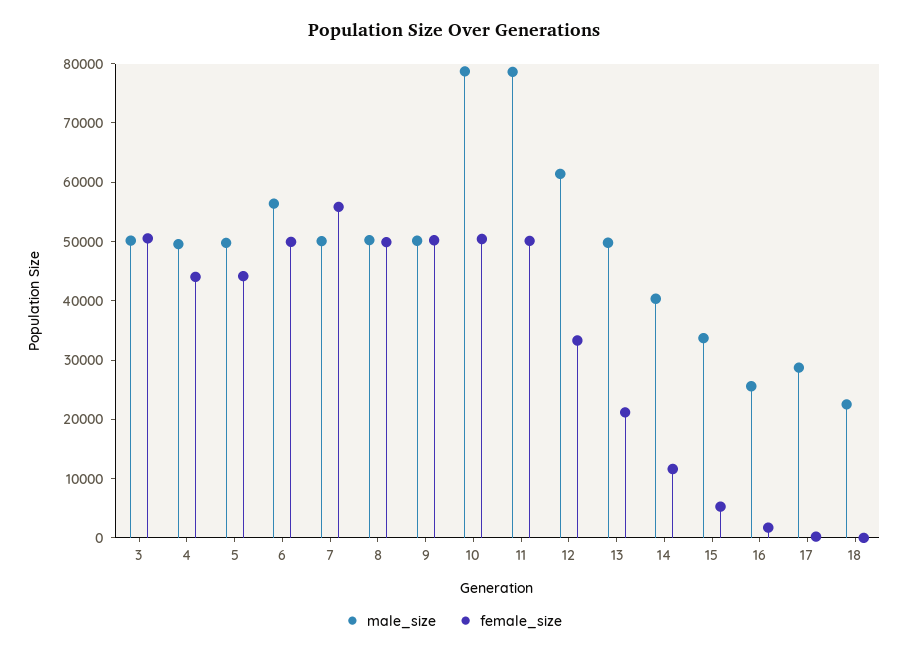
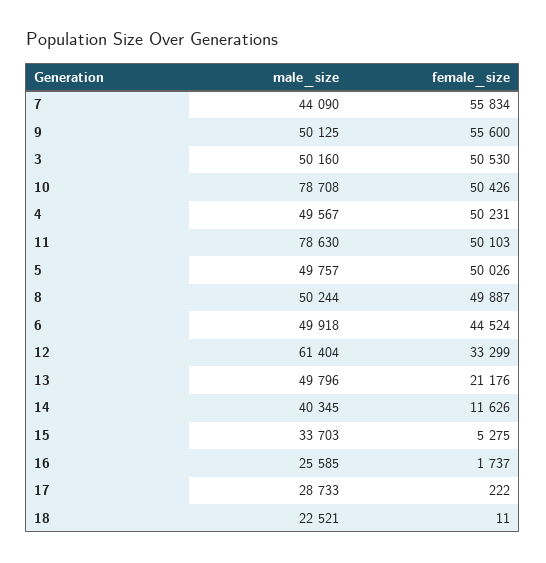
  {
    "male_size": {
      "3": 50160,
      "4": 49567,
      "5": 49757,
-     "6": 56000,
+     "6": 49918,
-     "7": 50000,
+     "7": 44090,
      "8": 50244,
      "9": 50125,
      "10": 78708,
      "11": 78630,
      "12": 61404,
      "13": 49796,
      "14": 40345,
      "15": 33703,
      "16": 25585,
      "17": 28733,
      "18": 22521
    },
    "female_size": {
      "3": 50530,
-     "4": 44000,
+     "4": 50231,
-     "5": 44000,
+     "5": 50026,
-     "6": 50000,
+     "6": 44524,
      "7": 55834,
      "8": 49887,
-     "9": 50000,
+     "9": 55600,
      "10": 50426,
      "11": 50103,
      "12": 33299,
      "13": 21176,
      "14": 11626,
      "15": 5275,
      "16": 1737,
      "17": 222,
      "18": 11
    }
  }

